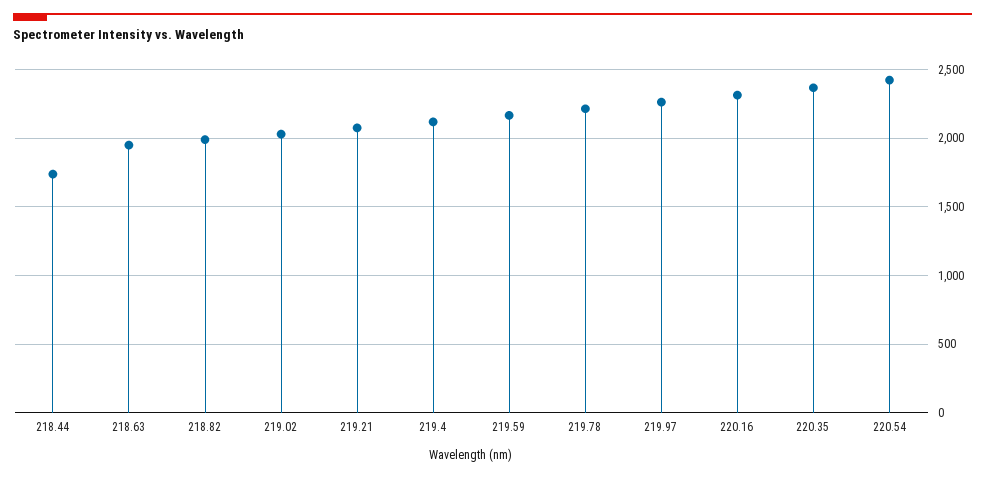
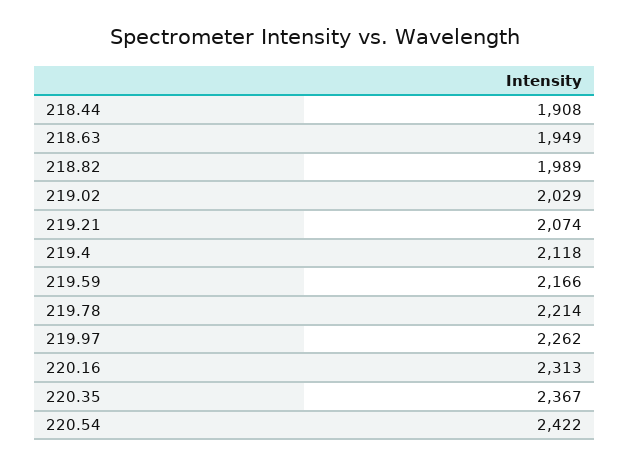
  {
-   "218.44": 1750,
+   "218.44": 1908,
    "218.63": 1949,
    "218.82": 1989,
    "219.02": 2029,
    "219.21": 2074,
    "219.4": 2118,
    "219.59": 2166,
    "219.78": 2214,
    "219.97": 2262,
    "220.16": 2313,
    "220.35": 2367,
    "220.54": 2422
  }

